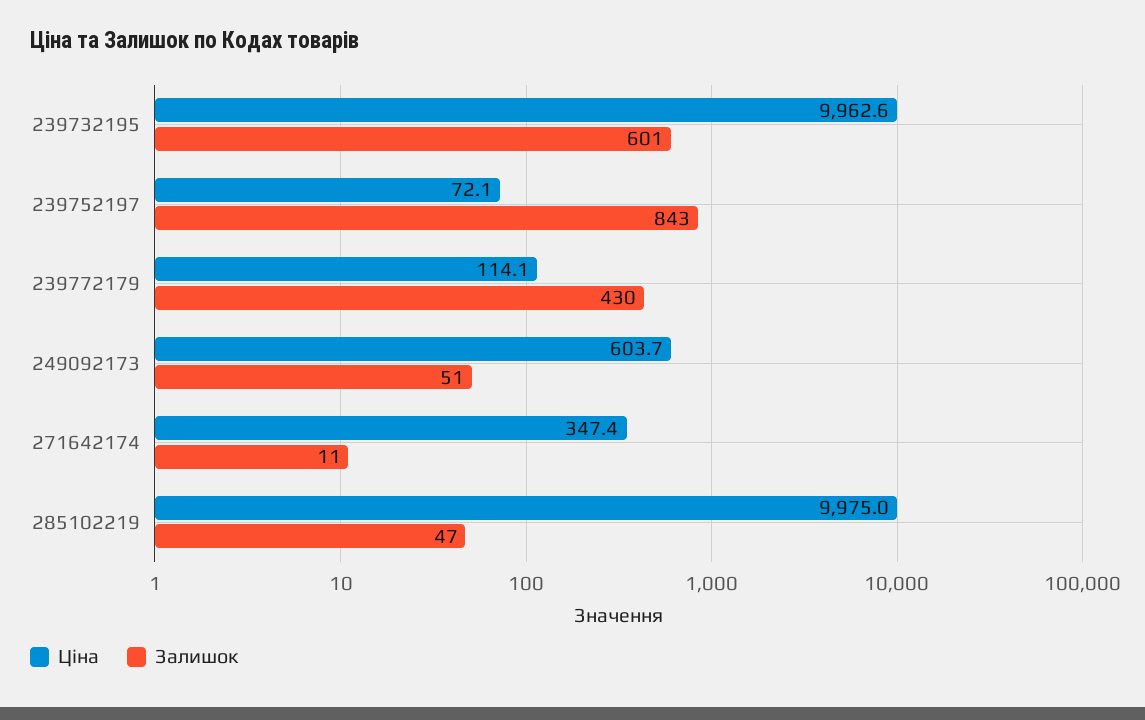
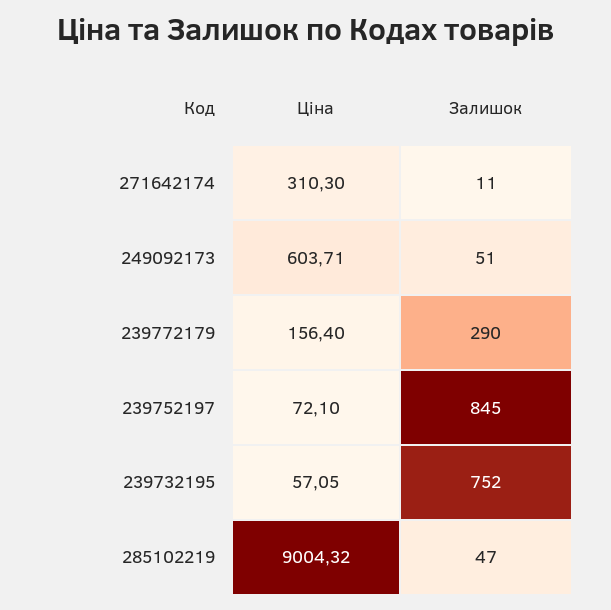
  {
    "Ціна": {
-     "239732195": 9962.6,
+     "239732195": 57.05,
      "239752197": 72.1,
-     "239772179": 114.1,
+     "239772179": 156.4,
      "249092173": 603.71,
-     "271642174": 347.4,
+     "271642174": 310.3,
-     "285102219": 9975
+     "285102219": 9004.32
    },
    "Залишок": {
-     "239732195": 601,
+     "239732195": 752,
-     "239752197": 843,
+     "239752197": 845,
-     "239772179": 430,
+     "239772179": 290,
      "249092173": 51,
      "271642174": 11,
      "285102219": 47
    }
  }

